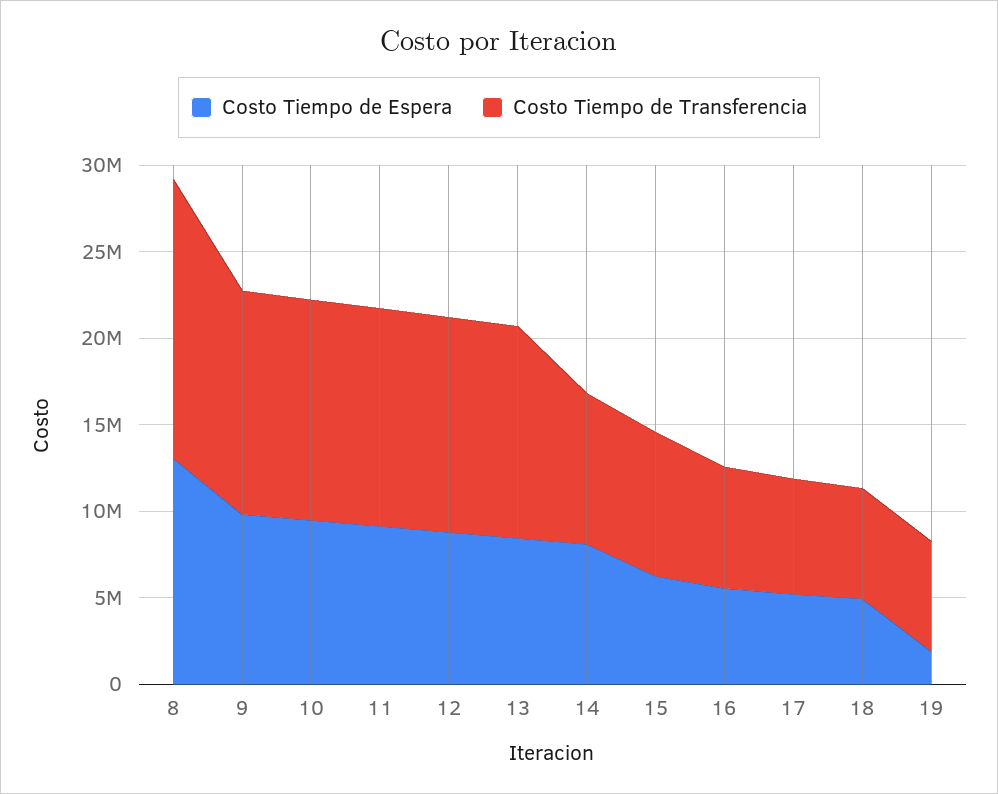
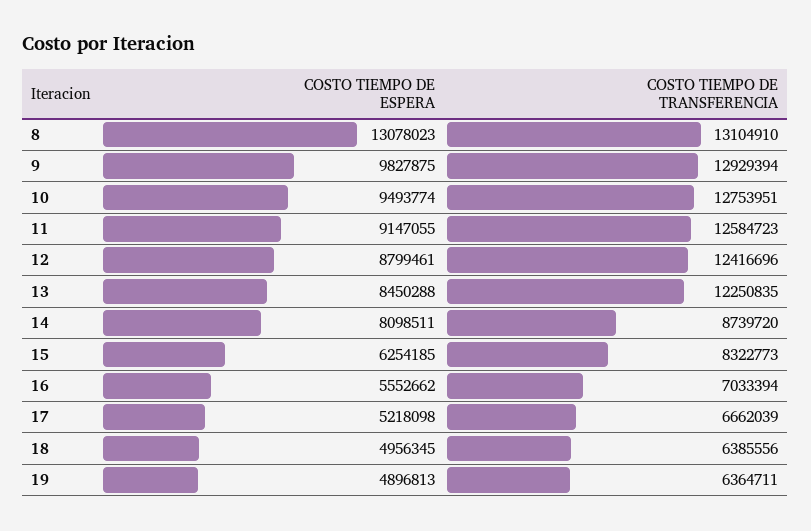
  {
    "Costo Tiempo de Espera": {
      "8": 13078023,
      "9": 9827875,
      "10": 9493774,
      "11": 9147055,
      "12": 8799461,
      "13": 8450288,
      "14": 8098511,
      "15": 6254185,
      "16": 5552662,
      "17": 5218098,
      "18": 4956345,
-     "19": 2000000
+     "19": 4896813
    },
    "Costo Tiempo de Transferencia": {
-     "8": 16000000,
+     "8": 13104910,
      "9": 12929394,
      "10": 12753951,
      "11": 12584723,
      "12": 12416696,
      "13": 12250835,
      "14": 8739720,
      "15": 8322773,
      "16": 7033394,
      "17": 6662039,
      "18": 6385556,
      "19": 6364711
    }
  }

